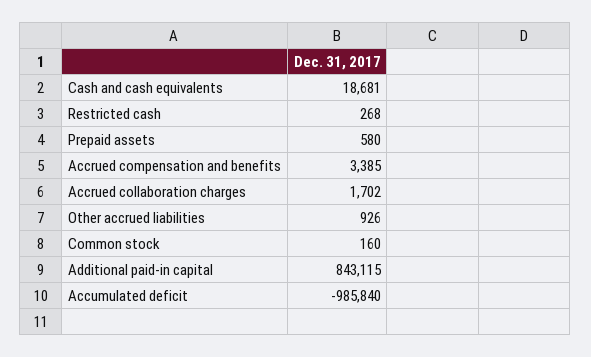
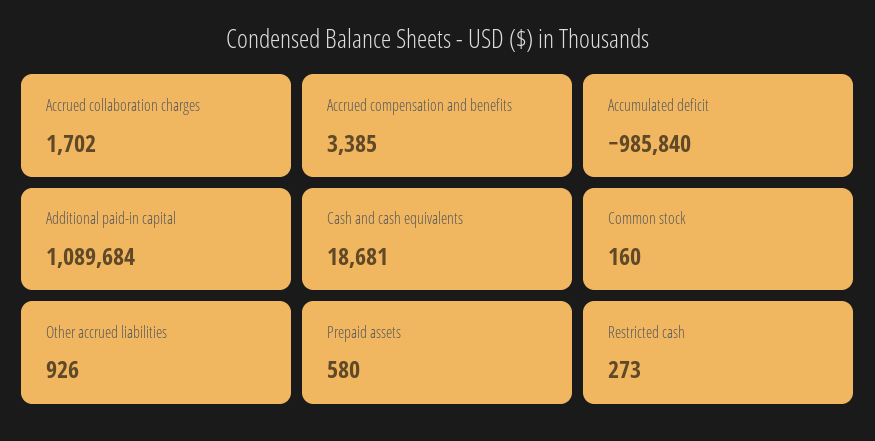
  {
    "Cash and cash equivalents": 18681,
-   "Restricted cash": 268,
+   "Restricted cash": 273,
    "Prepaid assets": 580,
    "Accrued compensation and benefits": 3385,
    "Accrued collaboration charges": 1702,
    "Other accrued liabilities": 926,
    "Common stock": 160,
-   "Additional paid-in capital": 843115,
+   "Additional paid-in capital": 1089684,
    "Accumulated deficit": -985840
  }

